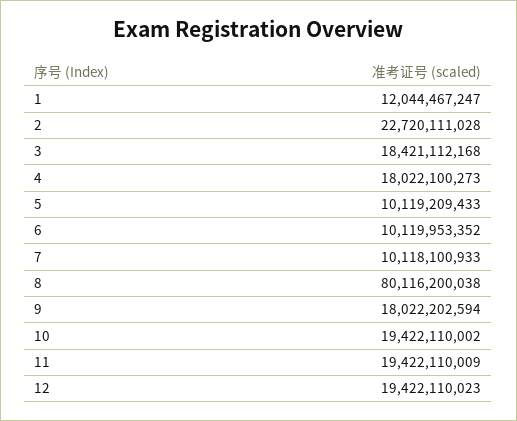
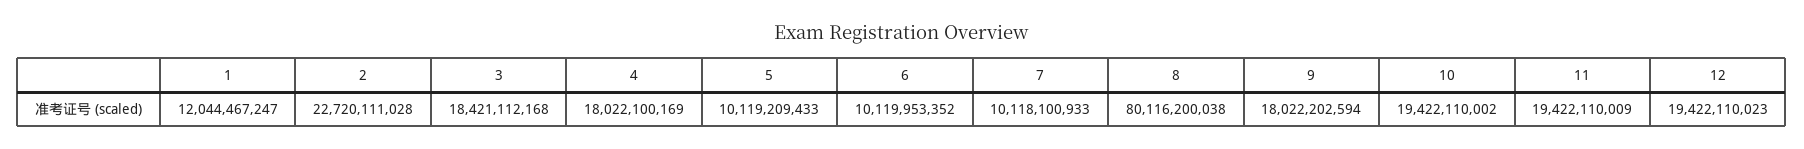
  {
    "1": 12044467247,
    "2": 22720111028,
    "3": 18421112168,
-   "4": 18022100273,
+   "4": 18022100169,
    "5": 10119209433,
    "6": 10119953352,
    "7": 10118100933,
    "8": 80116200038,
    "9": 18022202594,
    "10": 19422110002,
    "11": 19422110009,
    "12": 19422110023
  }

